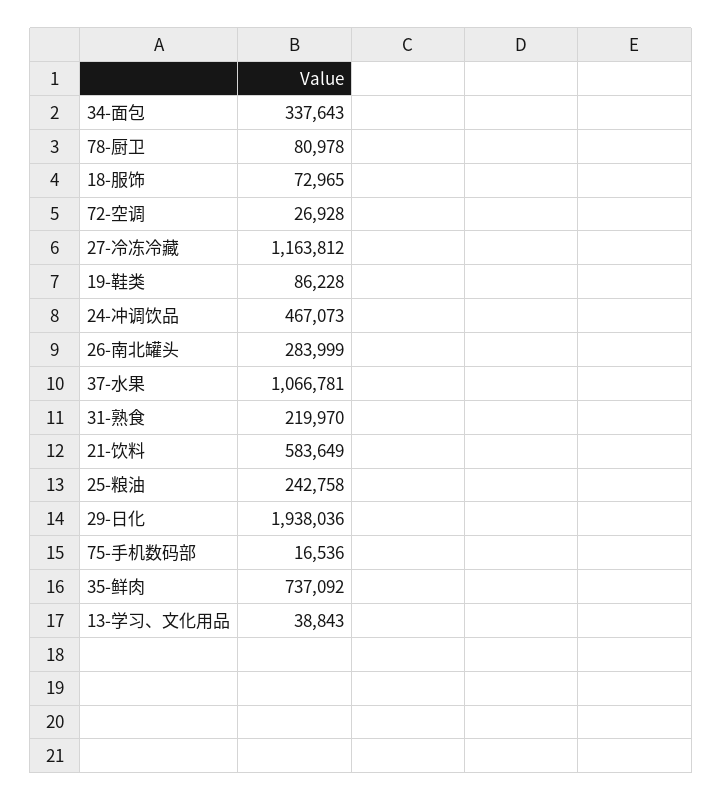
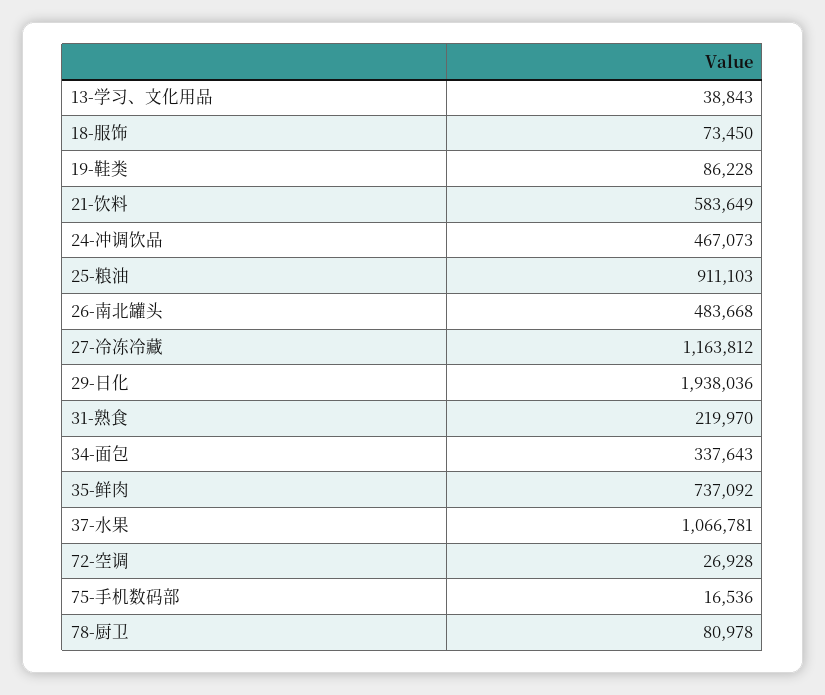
  {
    "34-面包": 337643,
    "78-厨卫": 80978,
-   "18-服饰": 72965,
+   "18-服饰": 73450,
    "72-空调": 26928,
    "27-冷冻冷藏": 1163812,
    "19-鞋类": 86228,
    "24-冲调饮品": 467073,
-   "26-南北罐头": 283999,
+   "26-南北罐头": 483668,
    "37-水果": 1066781,
    "31-熟食": 219970,
    "21-饮料": 583649,
-   "25-粮油": 242758,
+   "25-粮油": 911103,
    "29-日化": 1938036,
    "75-手机数码部": 16536,
    "35-鲜肉": 737092,
    "13-学习、文化用品": 38843
  }

